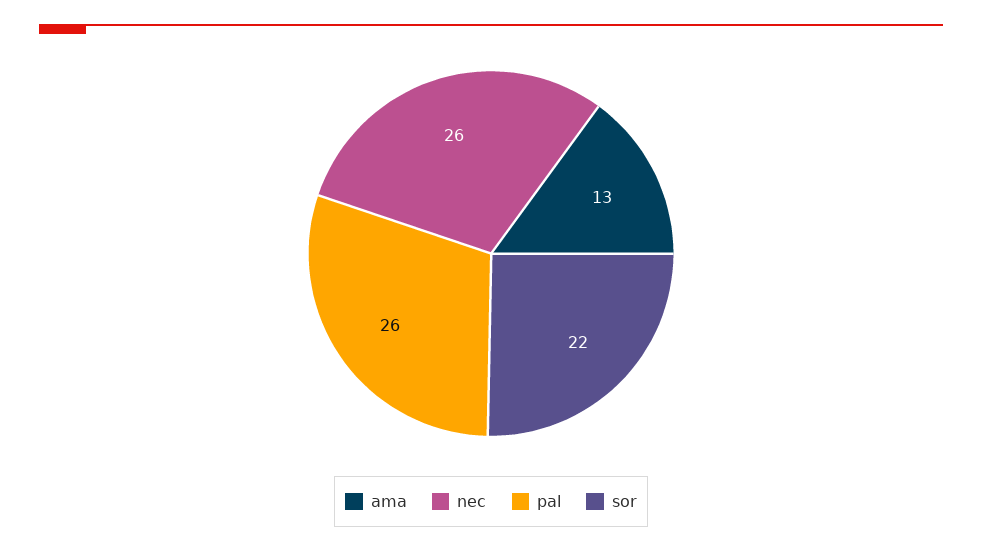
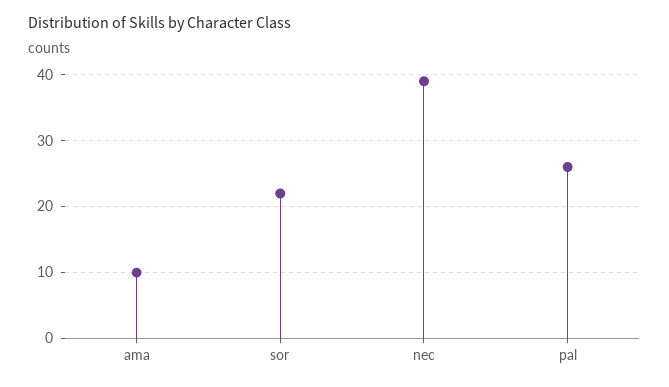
  {
-   "ama": 13,
+   "ama": 10,
-   "nec": 26,
+   "nec": 39,
    "pal": 26,
    "sor": 22
  }

